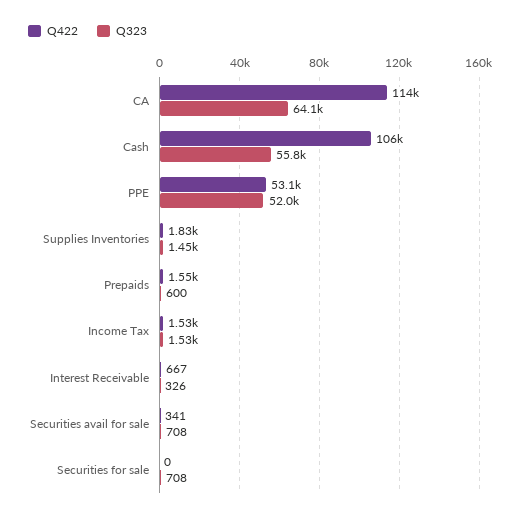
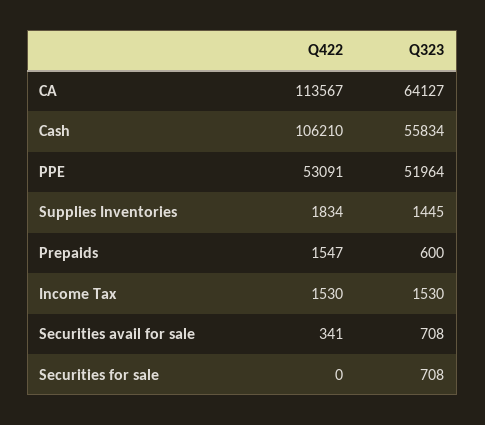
  {
    "Q422": {
      "CA": 113567,
      "Cash": 106210,
      "PPE": 53091,
      "Supplies Inventories": 1834,
      "Prepaids": 1547,
      "Income Tax": 1530,
-     "Interest Receivable": 667,
      "Securities avail for sale": 341,
      "Securities for sale": 0
    },
    "Q323": {
      "CA": 64127,
      "Cash": 55834,
      "PPE": 51964,
      "Supplies Inventories": 1445,
      "Prepaids": 600,
      "Income Tax": 1530,
-     "Interest Receivable": 326,
      "Securities avail for sale": 708,
      "Securities for sale": 708
    }
  }

